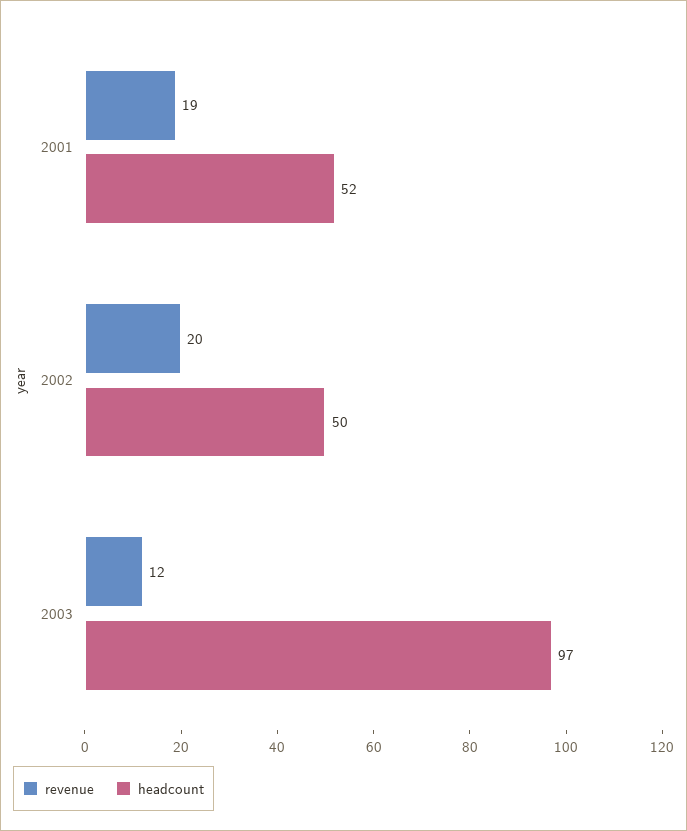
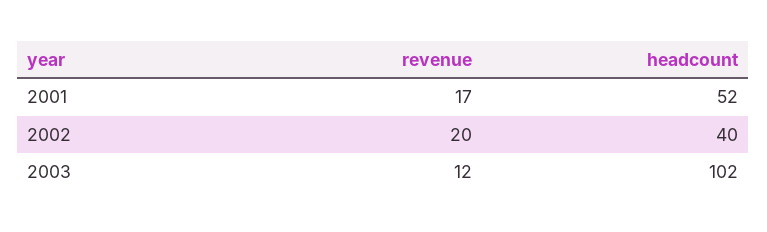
  {
    "revenue": {
-     "2001": 19,
+     "2001": 17,
      "2002": 20,
      "2003": 12
    },
    "headcount": {
      "2001": 52,
-     "2002": 50,
+     "2002": 40,
-     "2003": 97
+     "2003": 102
    }
  }

